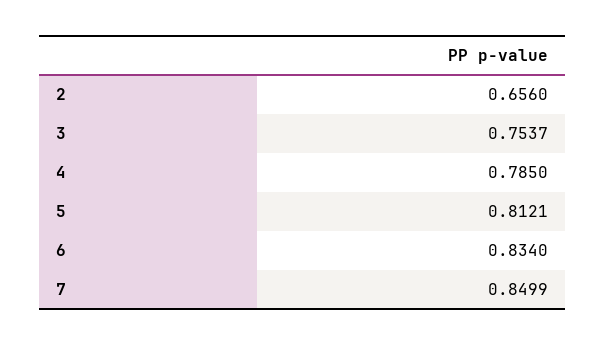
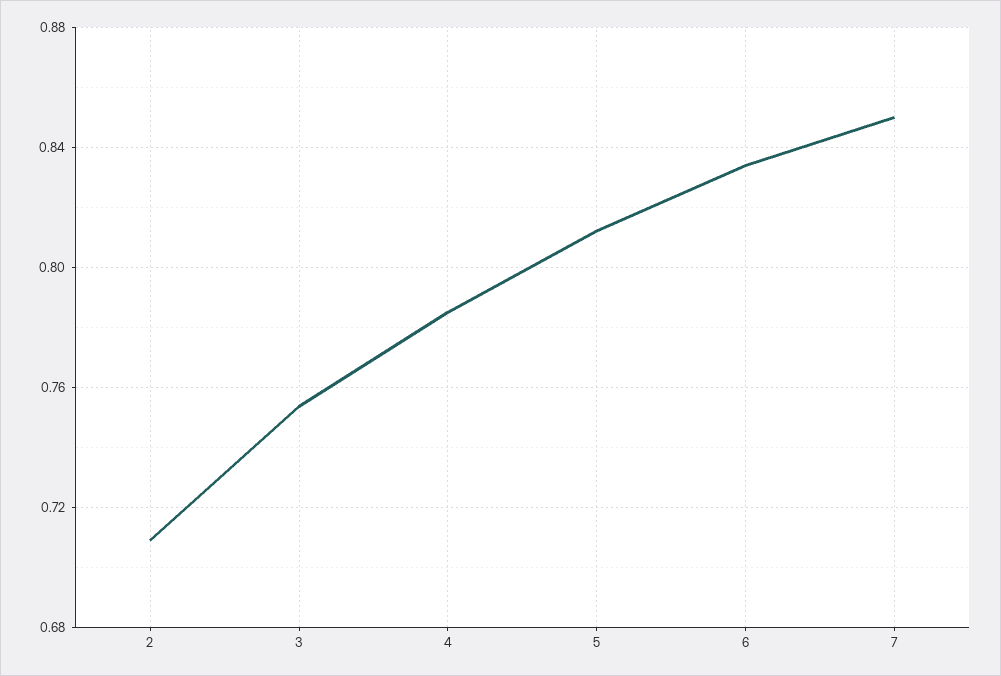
  {
-   "2": 0.656,
+   "2": 0.71,
    "3": 0.7537,
    "4": 0.785,
    "5": 0.8121,
    "6": 0.834,
    "7": 0.8499
  }

